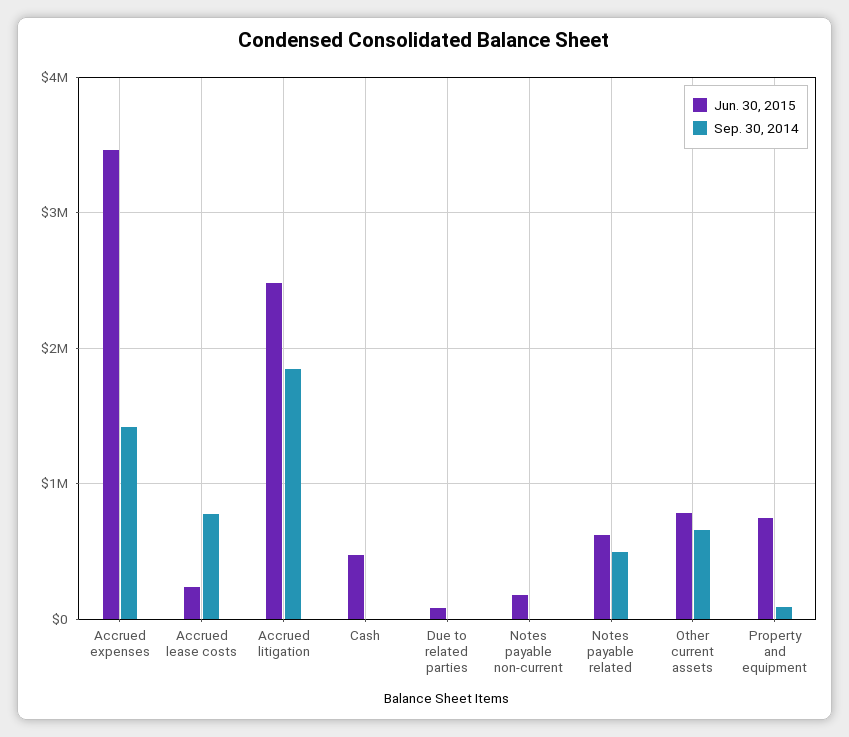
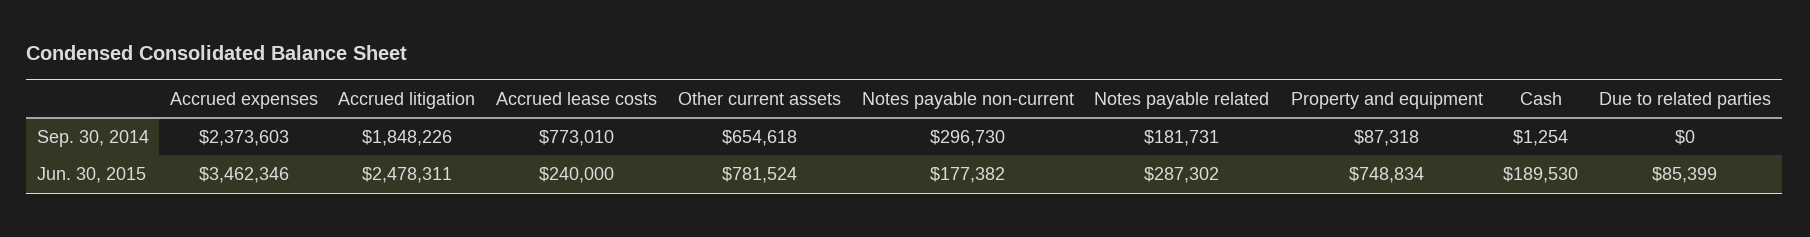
  {
    "Jun. 30, 2015": {
      "Accrued expenses": 3462346,
      "Accrued lease costs": 240000,
      "Accrued litigation": 2478311,
-     "Cash": 500000,
+     "Cash": 189530,
      "Due to related parties": 85399,
      "Notes payable non-current": 177382,
-     "Notes payable related": 600000,
+     "Notes payable related": 287302,
      "Other current assets": 781524,
      "Property and equipment": 748834
    },
    "Sep. 30, 2014": {
-     "Accrued expenses": 1400000,
+     "Accrued expenses": 2373603,
      "Accrued lease costs": 773010,
      "Accrued litigation": 1848226,
      "Cash": 1254,
      "Due to related parties": 0,
-     "Notes payable non-current": 0,
+     "Notes payable non-current": 296730,
-     "Notes payable related": 500000,
+     "Notes payable related": 181731,
      "Other current assets": 654618,
      "Property and equipment": 87318
    }
  }

